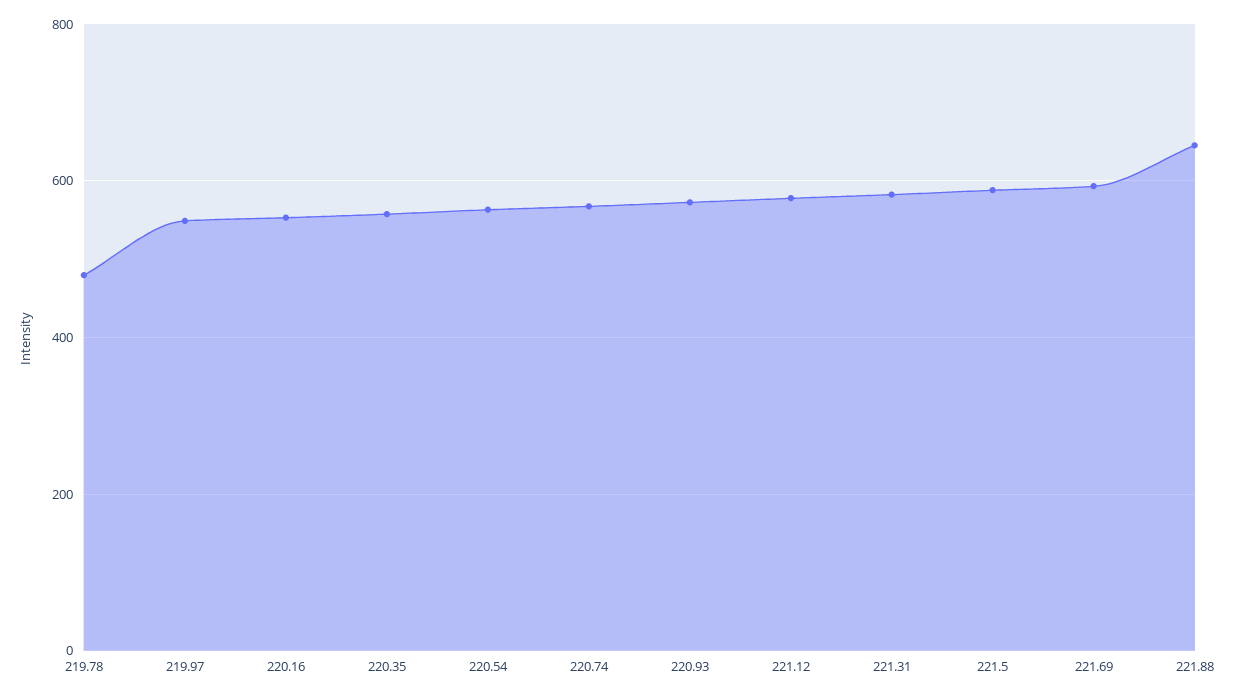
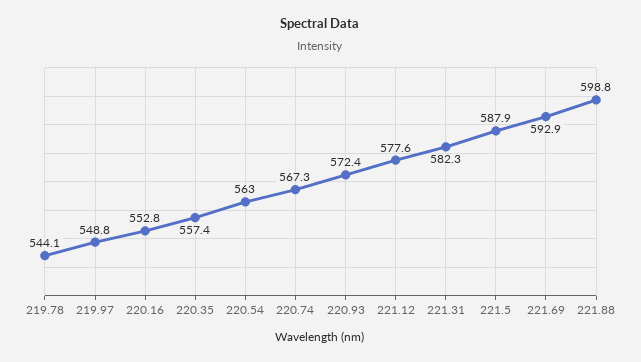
  {
-   "219.78": 480,
+   "219.78": 544.1,
    "219.97": 548.8,
    "220.16": 552.8,
    "220.35": 557.4,
    "220.54": 563,
    "220.74": 567.3,
    "220.93": 572.4,
    "221.12": 577.6,
    "221.31": 582.3,
    "221.5": 587.9,
    "221.69": 592.9,
-   "221.88": 640
+   "221.88": 598.8
  }

